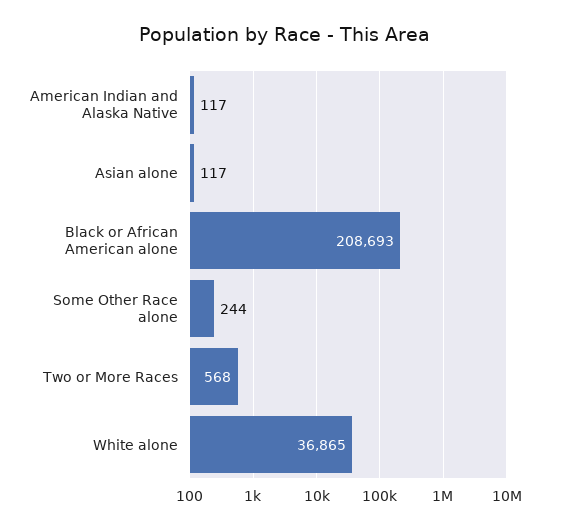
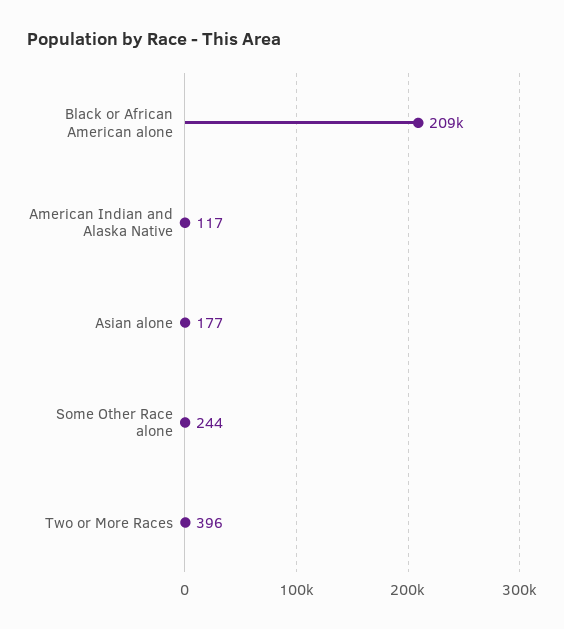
  {
    "American Indian and Alaska Native": 117,
-   "Asian alone": 117,
+   "Asian alone": 177,
    "Black or African American alone": 208693,
    "Some Other Race alone": 244,
-   "Two or More Races": 568,
+   "Two or More Races": 396
-   "White alone": 36865
  }

